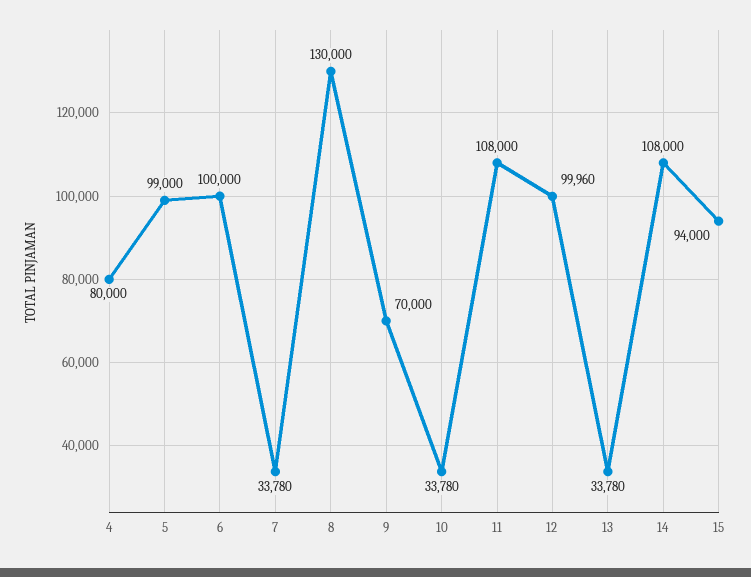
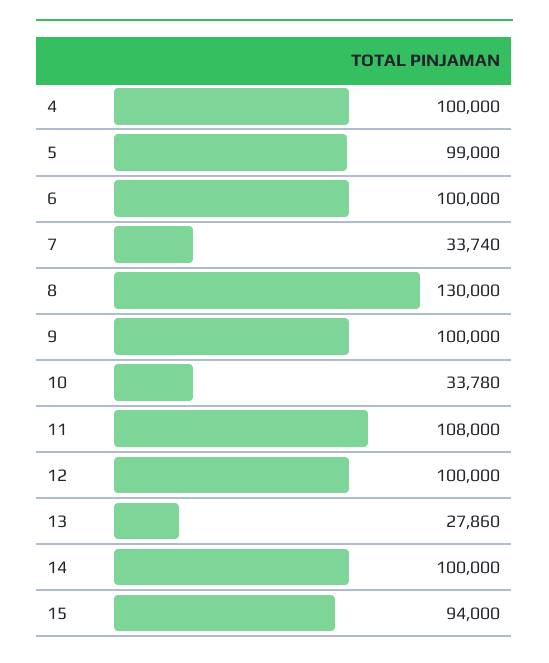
  {
-   "4": 80000,
+   "4": 100000,
    "5": 99000,
    "6": 100000,
-   "7": 33780,
+   "7": 33740,
    "8": 130000,
-   "9": 70000,
+   "9": 100000,
    "10": 33780,
    "11": 108000,
-   "12": 99960,
+   "12": 100000,
-   "13": 33780,
+   "13": 27860,
-   "14": 108000,
+   "14": 100000,
    "15": 94000
  }

